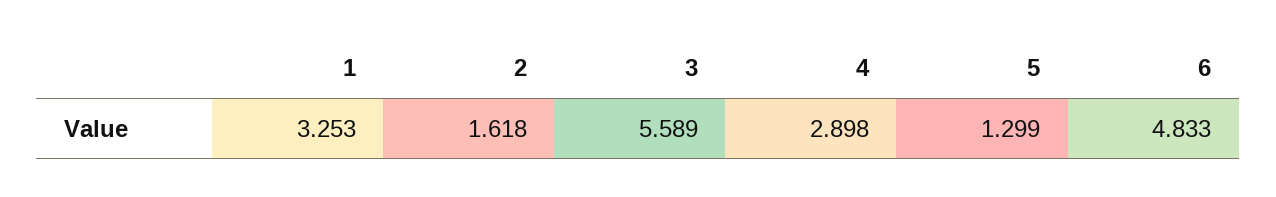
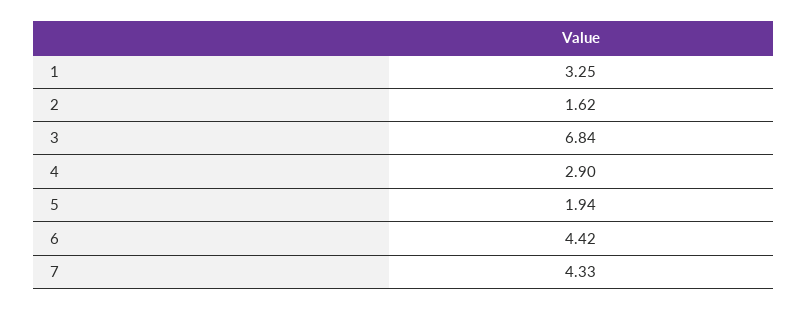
  {
    "1": 3.253,
    "2": 1.618,
-   "3": 5.589,
+   "3": 6.84,
    "4": 2.898,
-   "5": 1.299,
+   "5": 1.94,
-   "6": 4.833
+   "6": 4.42,
+   "7": 4.33
  }

